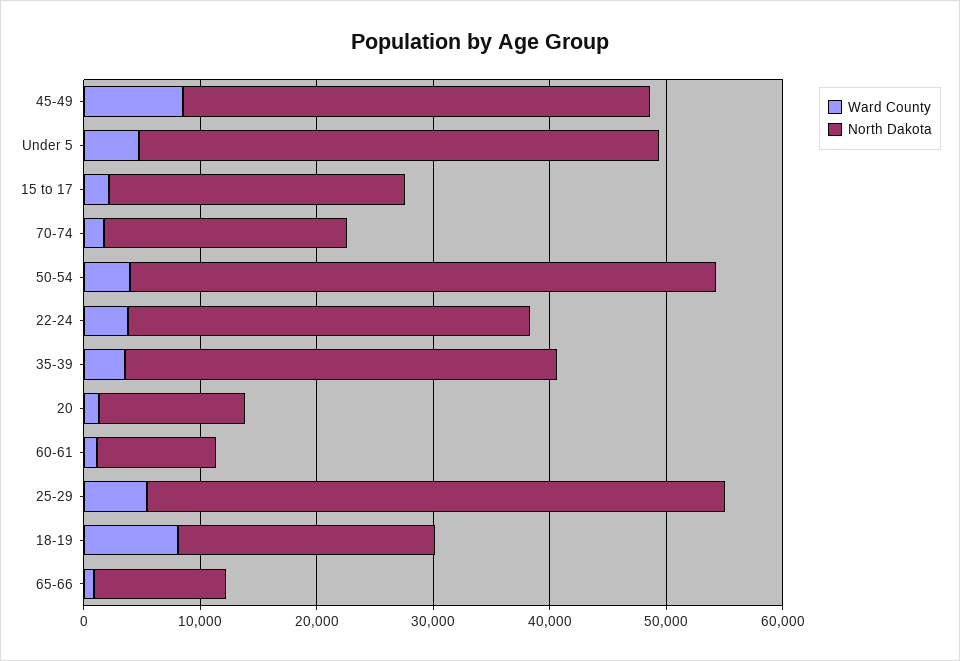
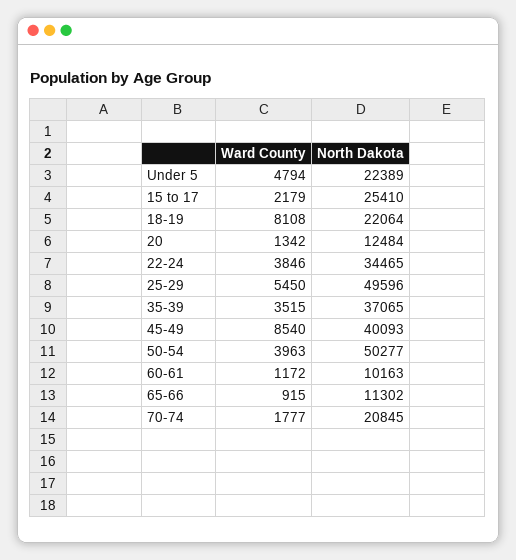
  {
    "Ward County": {
      "45-49": 8540,
      "Under 5": 4794,
      "15 to 17": 2179,
      "70-74": 1777,
      "50-54": 3963,
      "22-24": 3846,
      "35-39": 3515,
      "20": 1342,
      "60-61": 1172,
      "25-29": 5450,
      "18-19": 8108,
      "65-66": 915
    },
    "North Dakota": {
      "45-49": 40093,
-     "Under 5": 44000,
+     "Under 5": 22389,
      "15 to 17": 25410,
      "70-74": 20845,
      "50-54": 50277,
      "22-24": 34465,
      "35-39": 37065,
      "20": 12484,
      "60-61": 10163,
      "25-29": 49596,
      "18-19": 22064,
      "65-66": 11302
    }
  }

